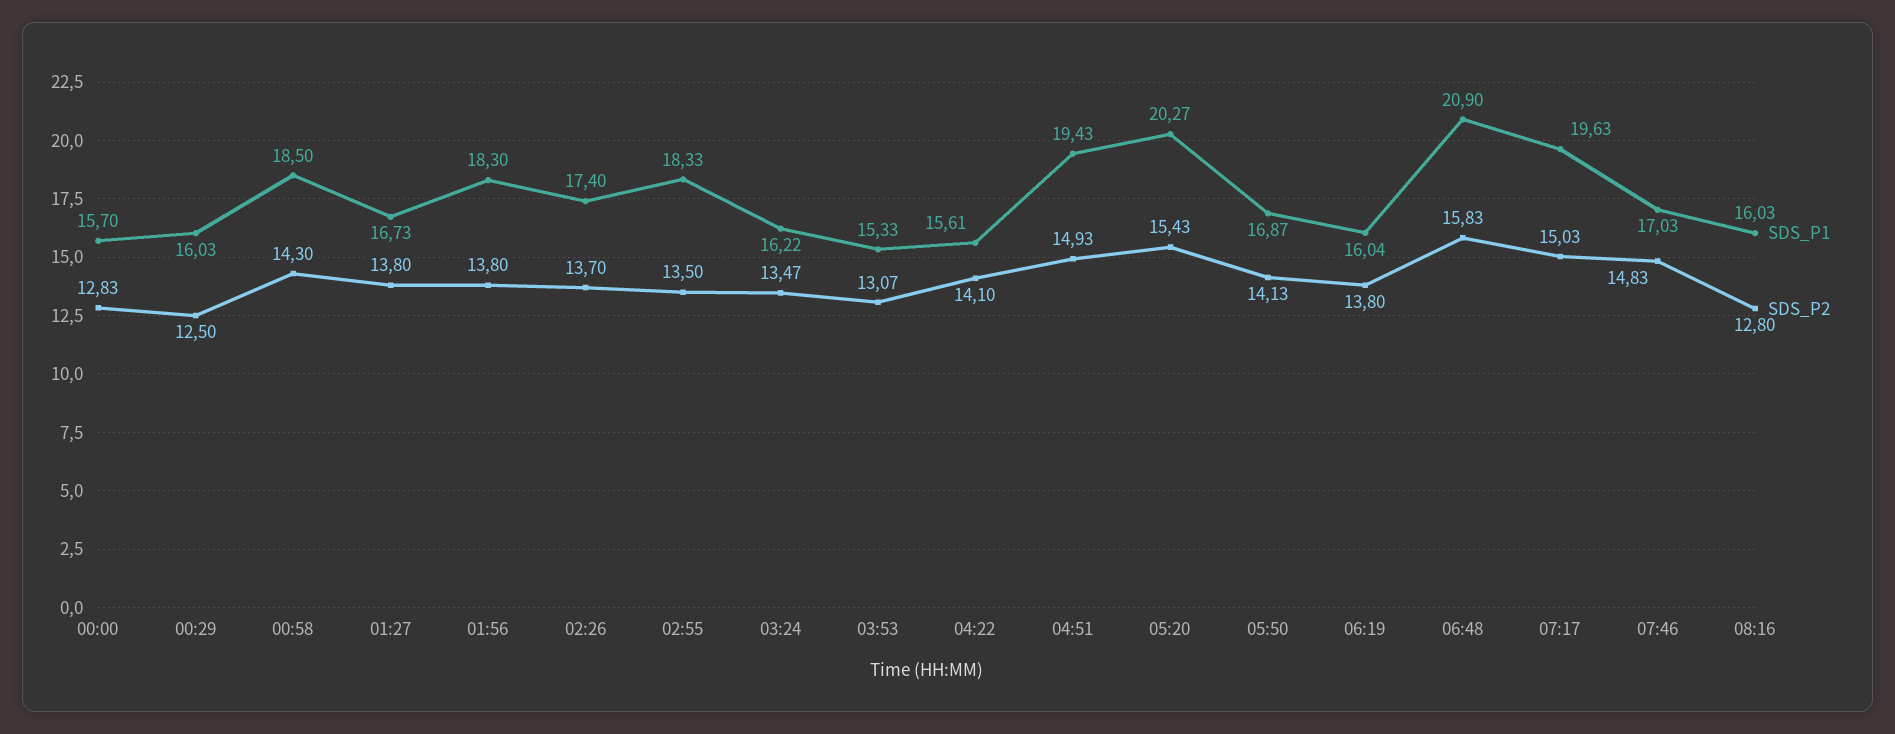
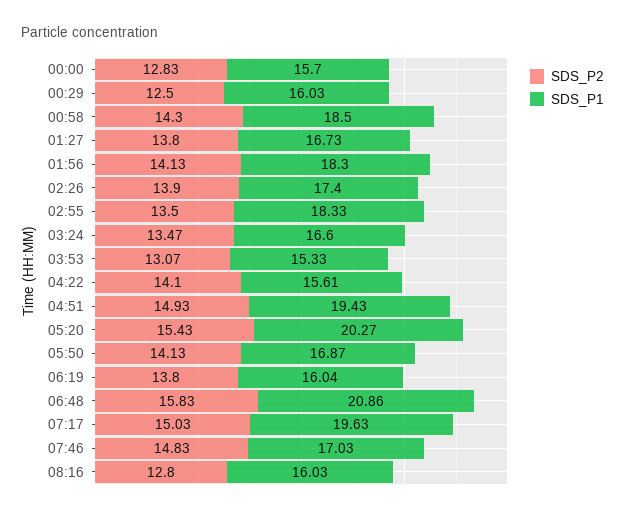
  {
    "SDS_P1": {
      "00:00": 15.7,
      "00:29": 16.03,
      "00:58": 18.5,
      "01:27": 16.73,
      "01:56": 18.3,
      "02:26": 17.4,
      "02:55": 18.33,
-     "03:24": 16.22,
+     "03:24": 16.6,
      "03:53": 15.33,
      "04:22": 15.61,
      "04:51": 19.43,
      "05:20": 20.27,
      "05:50": 16.87,
      "06:19": 16.04,
-     "06:48": 20.9,
+     "06:48": 20.86,
      "07:17": 19.63,
      "07:46": 17.03,
      "08:16": 16.03
    },
    "SDS_P2": {
      "00:00": 12.83,
      "00:29": 12.5,
      "00:58": 14.3,
      "01:27": 13.8,
-     "01:56": 13.8,
+     "01:56": 14.13,
-     "02:26": 13.7,
+     "02:26": 13.9,
      "02:55": 13.5,
      "03:24": 13.47,
      "03:53": 13.07,
      "04:22": 14.1,
      "04:51": 14.93,
      "05:20": 15.43,
      "05:50": 14.13,
      "06:19": 13.8,
      "06:48": 15.83,
      "07:17": 15.03,
      "07:46": 14.83,
      "08:16": 12.8
    }
  }

